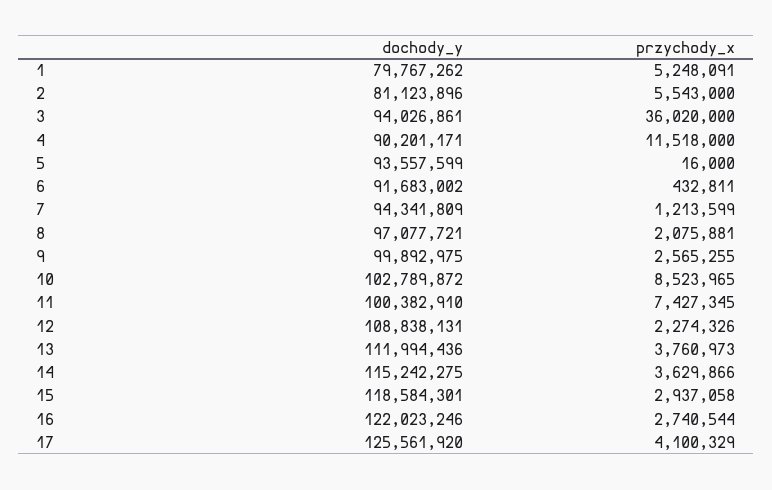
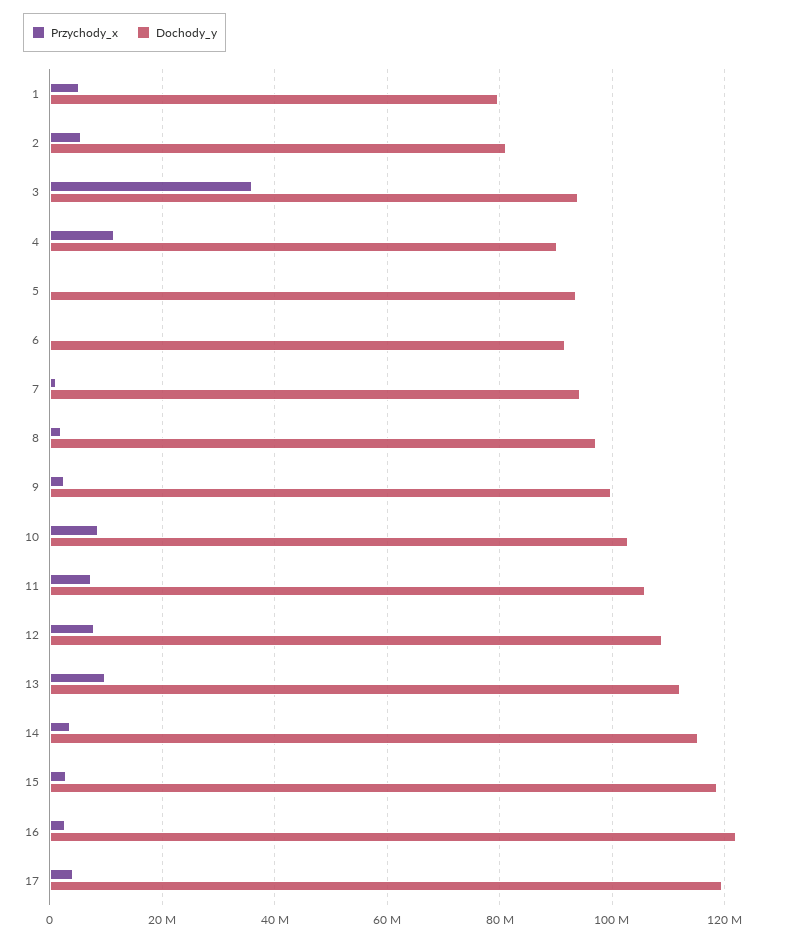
  {
    "dochody_y": {
      "1": 79767262,
      "2": 81123896,
      "3": 94026861,
      "4": 90201171,
      "5": 93557599,
      "6": 91683002,
      "7": 94341809,
      "8": 97077721,
      "9": 99892975,
      "10": 102789872,
-     "11": 100382910,
+     "11": 106000000,
      "12": 108838131,
      "13": 111994436,
      "14": 115242275,
      "15": 118584301,
      "16": 122023246,
-     "17": 125561920
+     "17": 120000000
    },
    "przychody_x": {
      "1": 5248091,
      "2": 5543000,
      "3": 36020000,
      "4": 11518000,
      "5": 16000,
      "6": 432811,
      "7": 1213599,
      "8": 2075881,
      "9": 2565255,
      "10": 8523965,
      "11": 7427345,
-     "12": 2274326,
+     "12": 8000000,
-     "13": 3760973,
+     "13": 10000000,
      "14": 3629866,
      "15": 2937058,
      "16": 2740544,
      "17": 4100329
    }
  }

